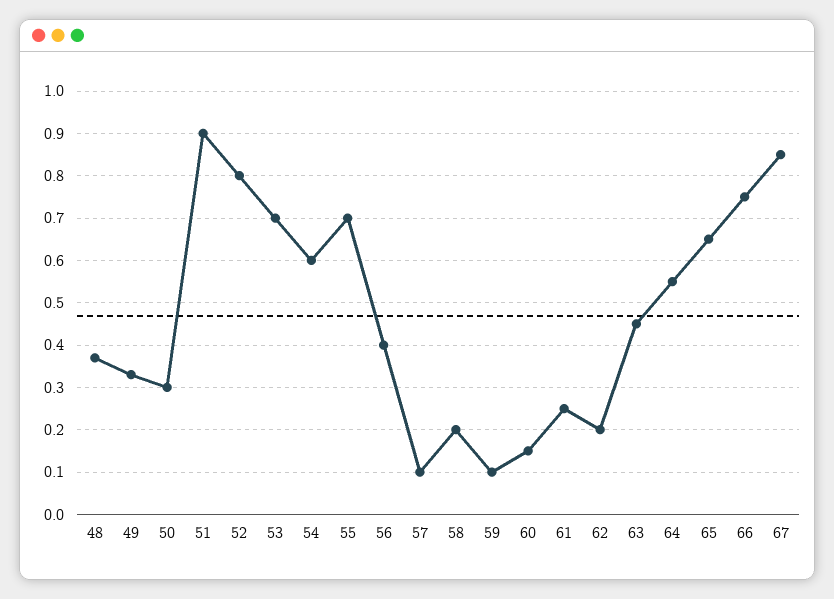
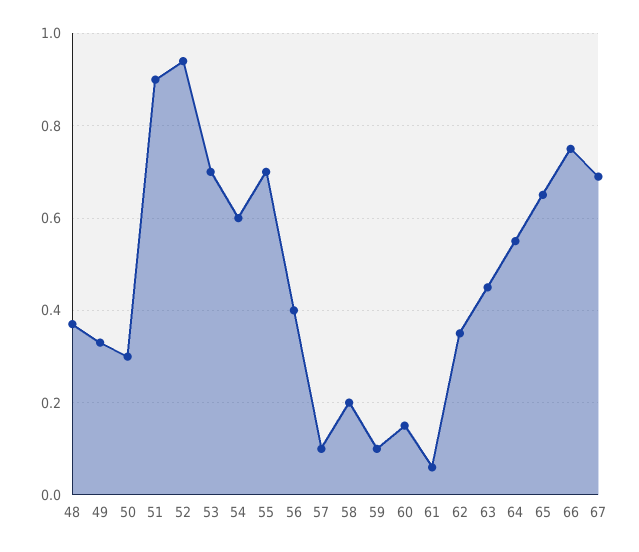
  {
    "48": 0.35,
    "49": 0.35,
    "50": 0.3,
    "51": 0.9,
-   "52": 0.8,
+   "52": 0.95,
    "53": 0.7,
    "54": 0.6,
    "55": 0.7,
    "56": 0.4,
    "57": 0.1,
    "58": 0.2,
    "59": 0.1,
    "60": 0.15,
-   "61": 0.25,
+   "61": 0.05,
-   "62": 0.2,
+   "62": 0.35,
    "63": 0.45,
    "64": 0.55,
    "65": 0.65,
    "66": 0.75,
-   "67": 0.85
+   "67": 0.7
  }

